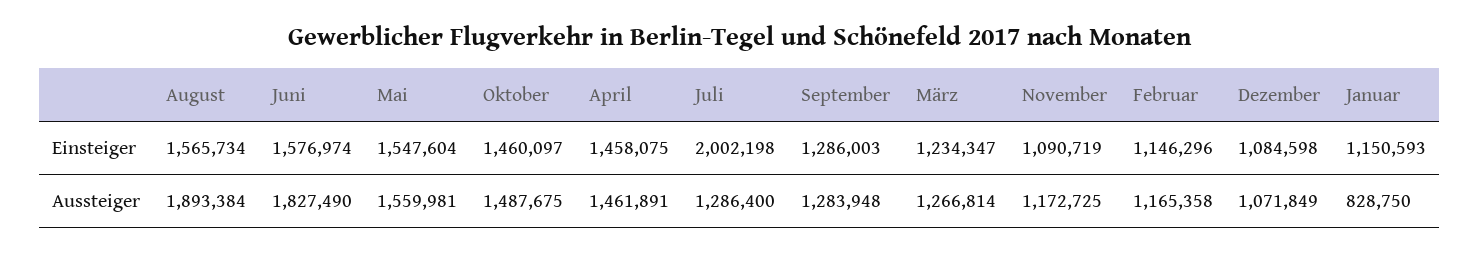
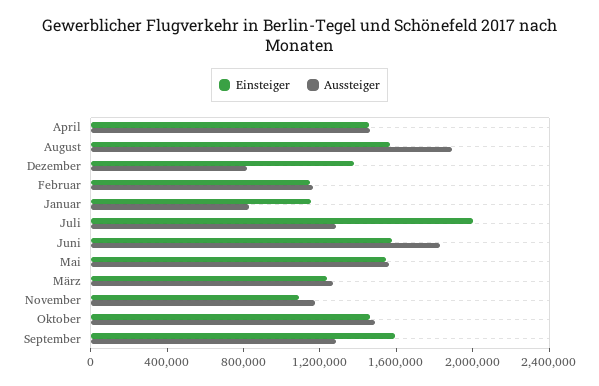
  {
    "Einsteiger": {
      "August": 1565734,
      "Juni": 1576974,
      "Mai": 1547604,
      "Oktober": 1460097,
      "April": 1458075,
      "Juli": 2002198,
-     "September": 1286003,
+     "September": 1600000,
      "März": 1234347,
      "November": 1090719,
      "Februar": 1146296,
-     "Dezember": 1084598,
+     "Dezember": 1400000,
      "Januar": 1150593
    },
    "Aussteiger": {
      "August": 1893384,
      "Juni": 1827490,
      "Mai": 1559981,
      "Oktober": 1487675,
      "April": 1461891,
      "Juli": 1286400,
      "September": 1283948,
      "März": 1266814,
      "November": 1172725,
      "Februar": 1165358,
-     "Dezember": 1071849,
+     "Dezember": 800000,
      "Januar": 828750
    }
  }

